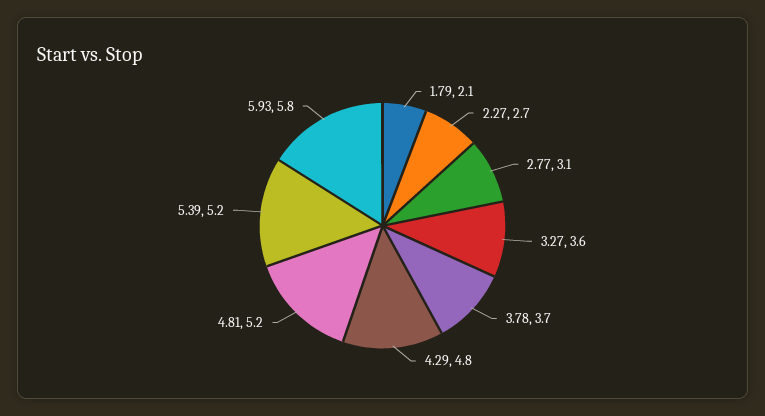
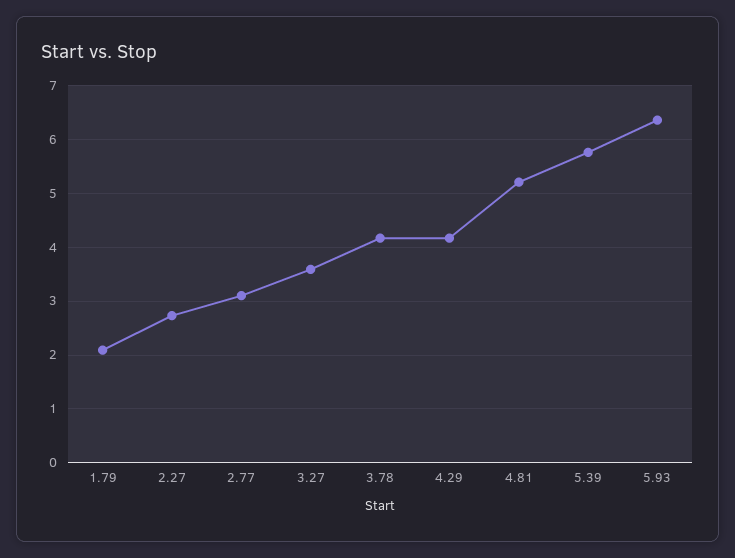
  {
    "1.79": 2.1,
    "2.27": 2.7,
    "2.77": 3.1,
    "3.27": 3.6,
-   "3.78": 3.7,
+   "3.78": 4.2,
-   "4.29": 4.8,
+   "4.29": 4.2,
    "4.81": 5.2,
-   "5.39": 5.2,
+   "5.39": 5.8,
-   "5.93": 5.8
+   "5.93": 6.4
  }

